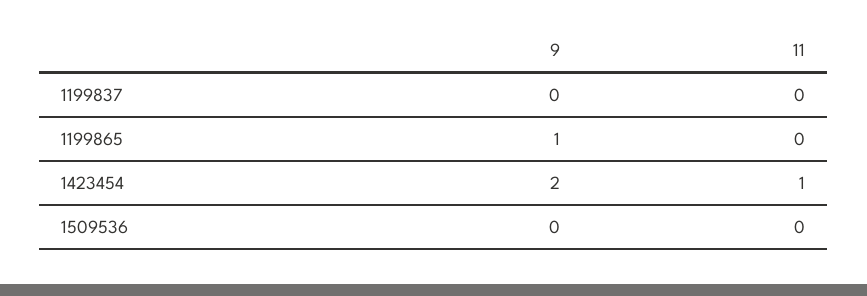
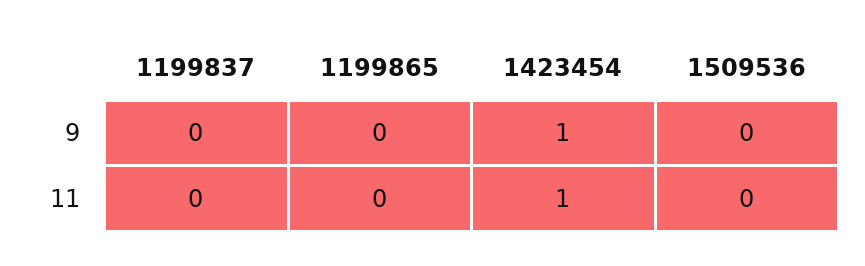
  {
    "9": {
      "1199837": 0,
-     "1199865": 1,
+     "1199865": 0,
-     "1423454": 2,
+     "1423454": 1,
      "1509536": 0
    },
    "11": {
      "1199837": 0,
      "1199865": 0,
      "1423454": 1,
      "1509536": 0
    }
  }

